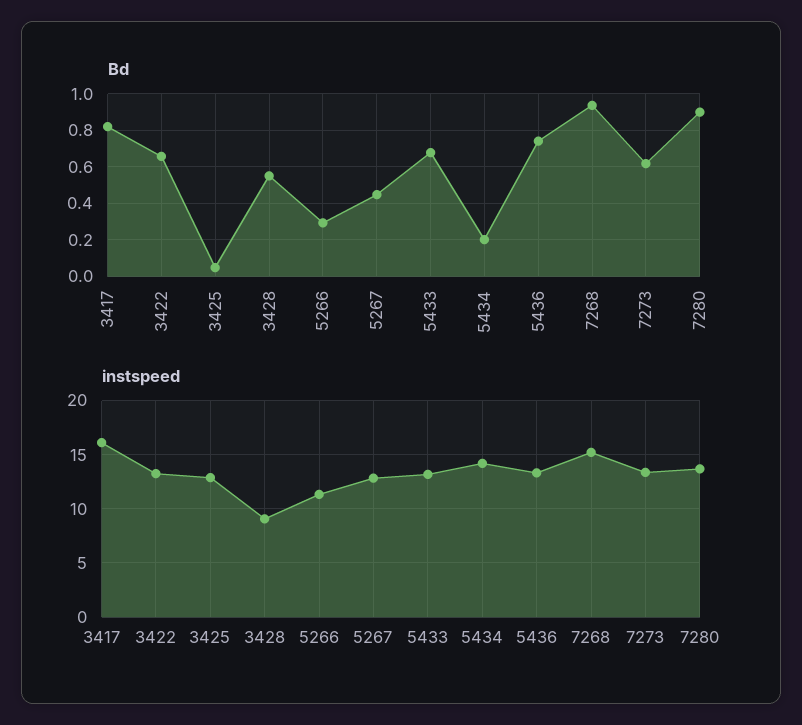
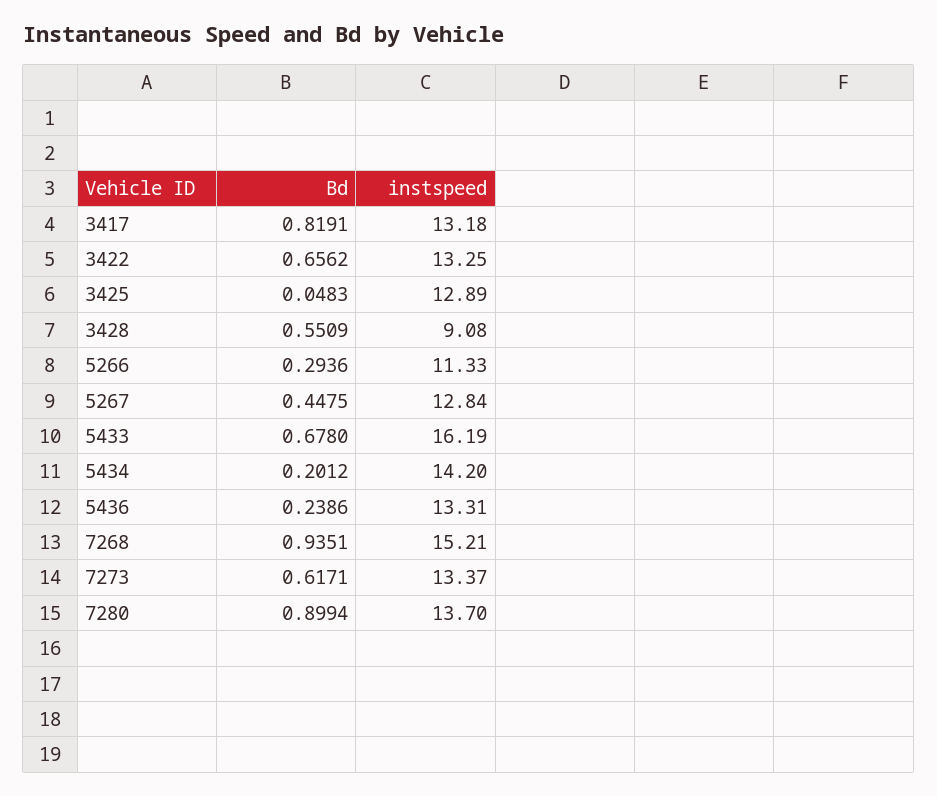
  {
    "Bd": {
      "3417": 0.8191,
      "3422": 0.6562,
      "3425": 0.0483,
      "3428": 0.5509,
      "5266": 0.2936,
      "5267": 0.4475,
      "5433": 0.678,
      "5434": 0.2012,
-     "5436": 0.75,
+     "5436": 0.2386,
      "7268": 0.9351,
      "7273": 0.6171,
      "7280": 0.8994
    },
    "instspeed": {
-     "3417": 16,
+     "3417": 13.18,
      "3422": 13.25,
      "3425": 12.89,
      "3428": 9.08,
      "5266": 11.33,
      "5267": 12.84,
-     "5433": 13,
+     "5433": 16.19,
      "5434": 14.2,
      "5436": 13.31,
      "7268": 15.21,
      "7273": 13.37,
      "7280": 13.7
    }
  }

